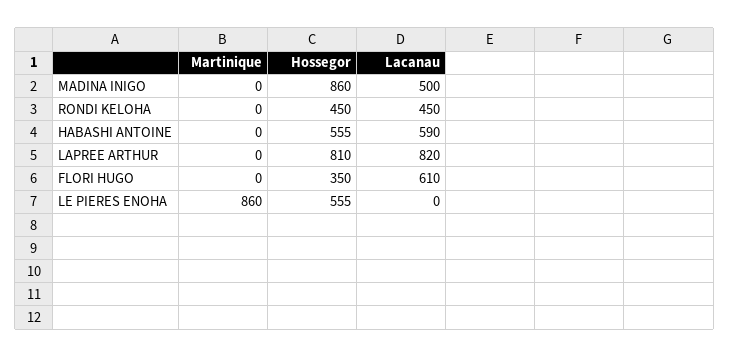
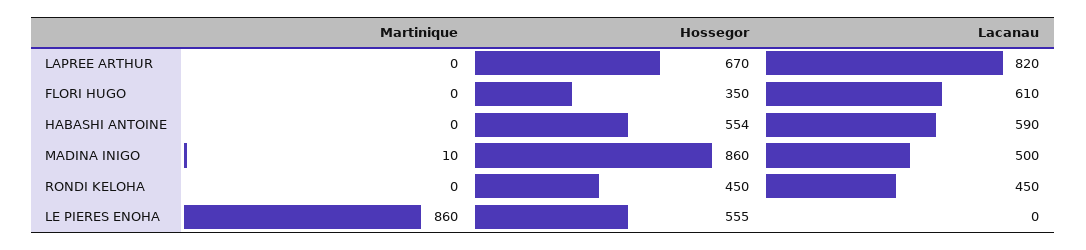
  {
    "Martinique": {
-     "MADINA INIGO": 0,
+     "MADINA INIGO": 10,
      "RONDI KELOHA": 0,
      "HABASHI ANTOINE": 0,
      "LAPREE ARTHUR": 0,
      "FLORI HUGO": 0,
      "LE PIERES ENOHA": 860
    },
    "Hossegor": {
      "MADINA INIGO": 860,
      "RONDI KELOHA": 450,
-     "HABASHI ANTOINE": 555,
+     "HABASHI ANTOINE": 554,
-     "LAPREE ARTHUR": 810,
+     "LAPREE ARTHUR": 670,
      "FLORI HUGO": 350,
      "LE PIERES ENOHA": 555
    },
    "Lacanau": {
      "MADINA INIGO": 500,
      "RONDI KELOHA": 450,
      "HABASHI ANTOINE": 590,
      "LAPREE ARTHUR": 820,
      "FLORI HUGO": 610,
      "LE PIERES ENOHA": 0
    }
  }

